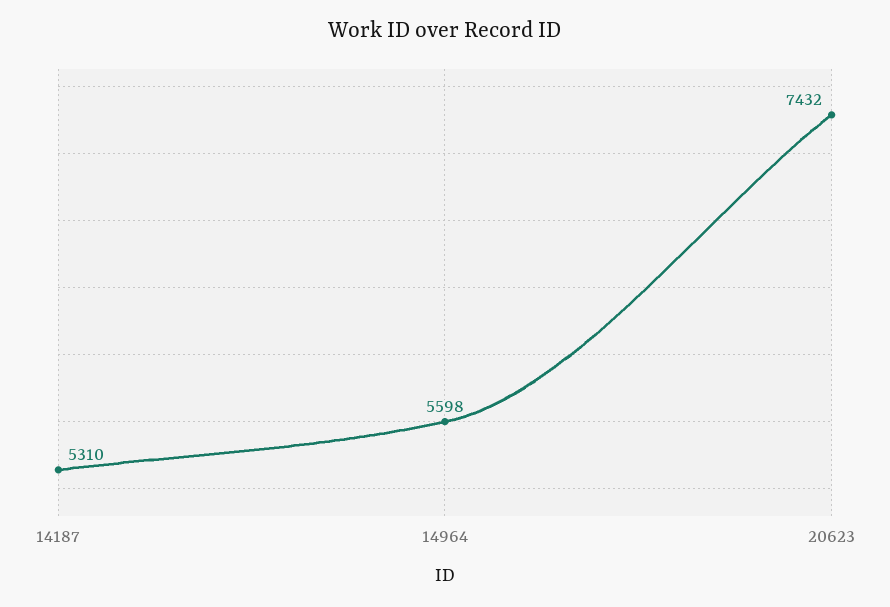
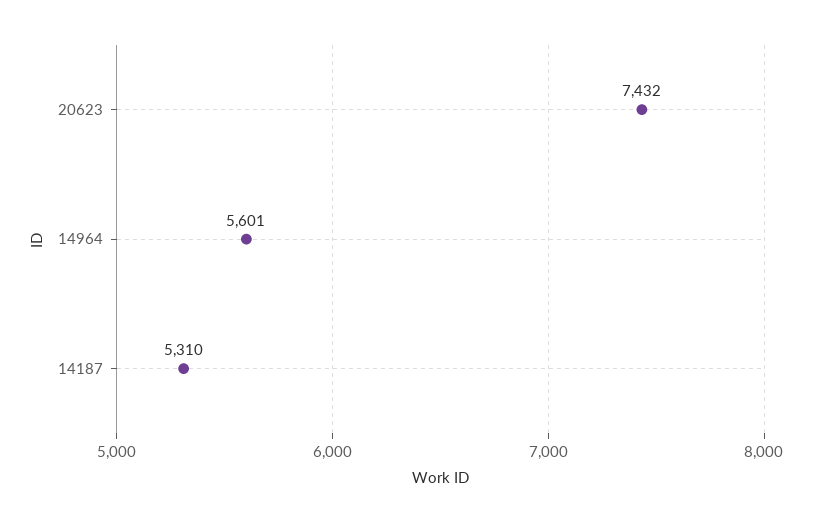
  {
    "14187": 5310,
-   "14964": 5598,
+   "14964": 5601,
    "20623": 7432
  }

